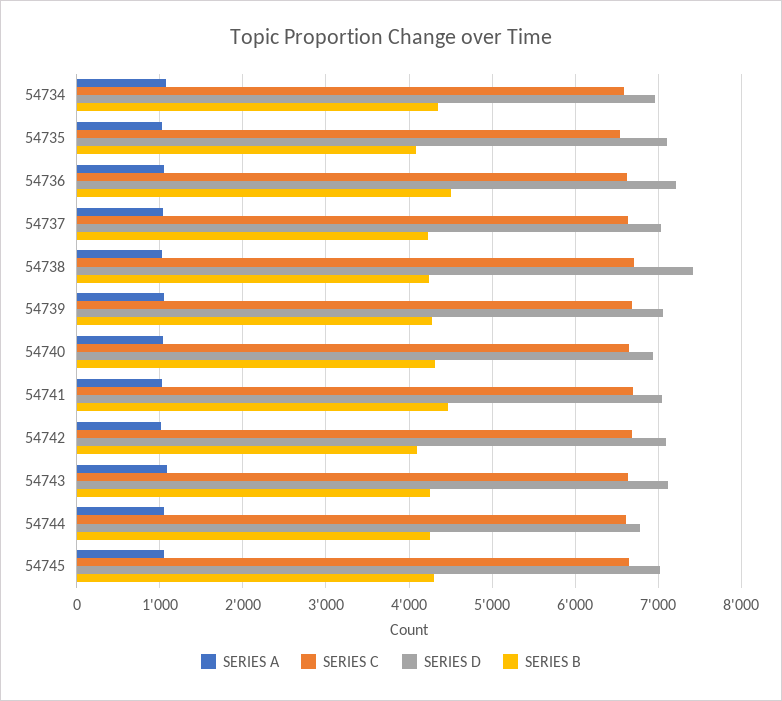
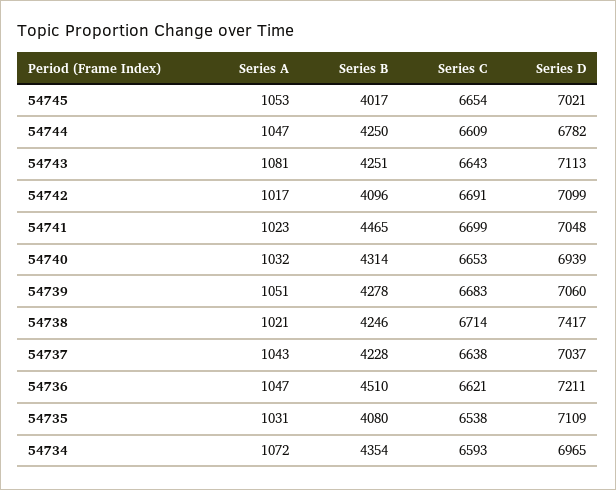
  {
    "SERIES A": {
      "54734": 1072,
      "54735": 1031,
      "54736": 1047,
      "54737": 1043,
      "54738": 1021,
      "54739": 1051,
      "54740": 1032,
      "54741": 1023,
      "54742": 1017,
      "54743": 1081,
      "54744": 1047,
      "54745": 1053
    },
    "SERIES C": {
      "54734": 6593,
      "54735": 6538,
      "54736": 6621,
      "54737": 6638,
      "54738": 6714,
      "54739": 6683,
      "54740": 6653,
      "54741": 6699,
      "54742": 6691,
      "54743": 6643,
      "54744": 6609,
      "54745": 6654
    },
    "SERIES D": {
      "54734": 6965,
      "54735": 7109,
      "54736": 7211,
      "54737": 7037,
      "54738": 7417,
      "54739": 7060,
      "54740": 6939,
      "54741": 7048,
      "54742": 7099,
      "54743": 7113,
      "54744": 6782,
      "54745": 7021
    },
    "SERIES B": {
      "54734": 4354,
      "54735": 4080,
      "54736": 4510,
      "54737": 4228,
      "54738": 4246,
      "54739": 4278,
      "54740": 4314,
      "54741": 4465,
      "54742": 4096,
      "54743": 4251,
      "54744": 4250,
-     "54745": 4300
+     "54745": 4017
    }
  }

